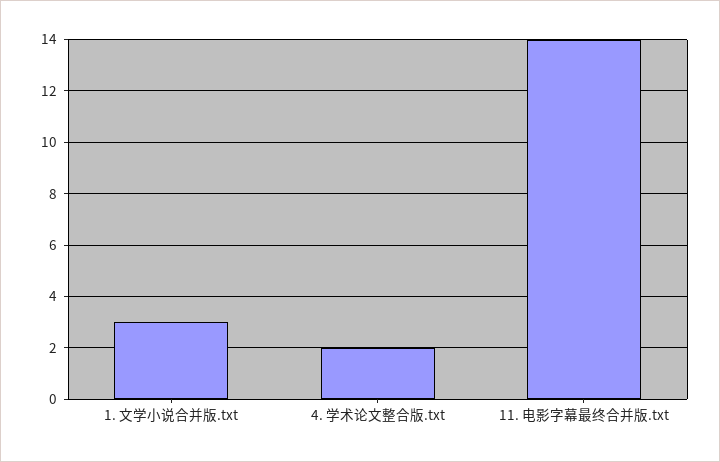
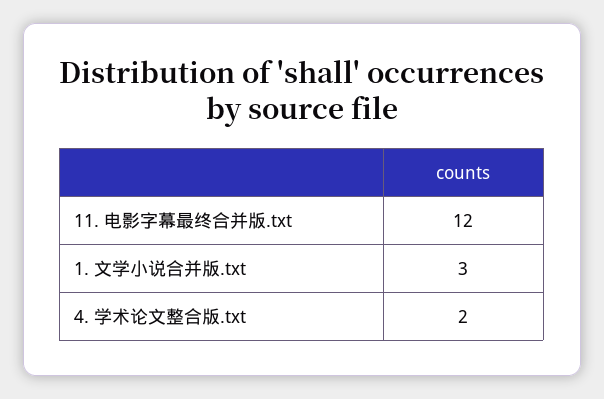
  {
    "1. 文学小说合并版.txt": 3,
    "4. 学术论文整合版.txt": 2,
-   "11. 电影字幕最终合并版.txt": 14
+   "11. 电影字幕最终合并版.txt": 12
  }

